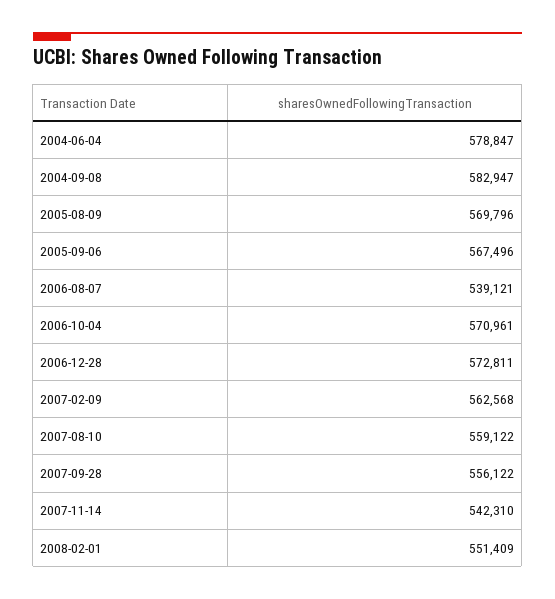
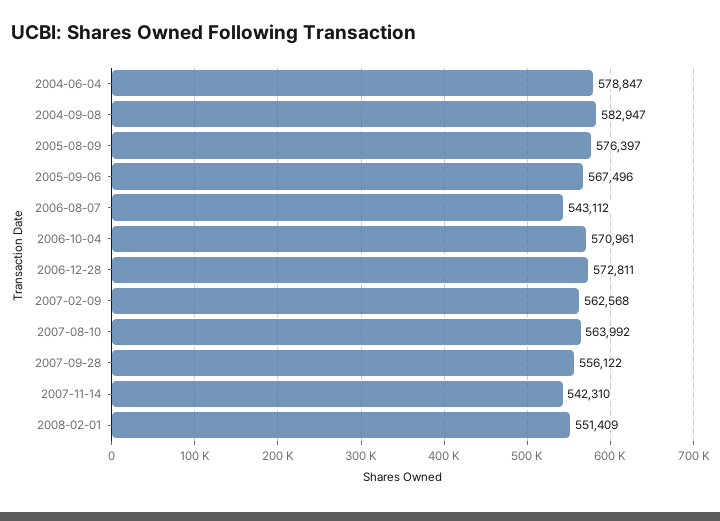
  {
    "2004-06-04": 578847,
    "2004-09-08": 582947,
-   "2005-08-09": 569796,
+   "2005-08-09": 576397,
    "2005-09-06": 567496,
-   "2006-08-07": 539121,
+   "2006-08-07": 543112,
    "2006-10-04": 570961,
    "2006-12-28": 572811,
    "2007-02-09": 562568,
-   "2007-08-10": 559122,
+   "2007-08-10": 563992,
    "2007-09-28": 556122,
    "2007-11-14": 542310,
    "2008-02-01": 551409
  }

